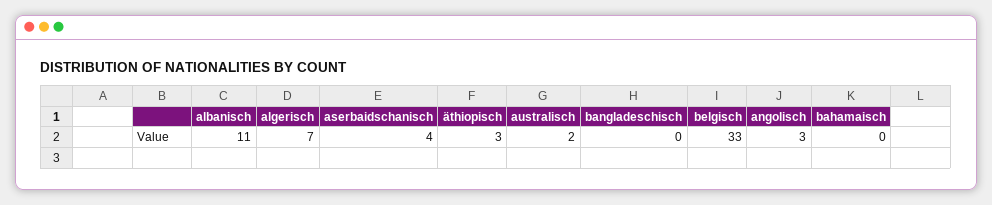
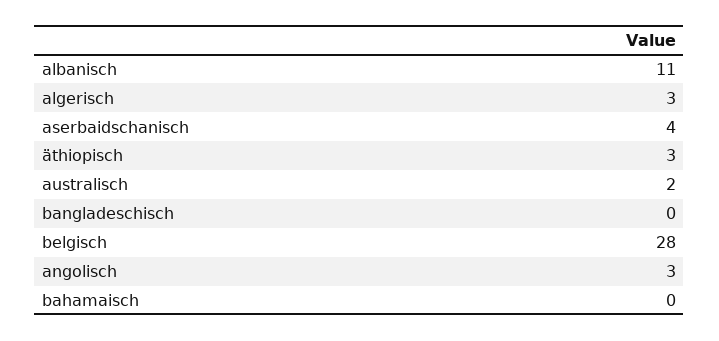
  {
    "albanisch": 11,
-   "algerisch": 7,
+   "algerisch": 3,
    "aserbaidschanisch": 4,
    "äthiopisch": 3,
    "australisch": 2,
    "bangladeschisch": 0,
-   "belgisch": 33,
+   "belgisch": 28,
    "angolisch": 3,
    "bahamaisch": 0
  }

